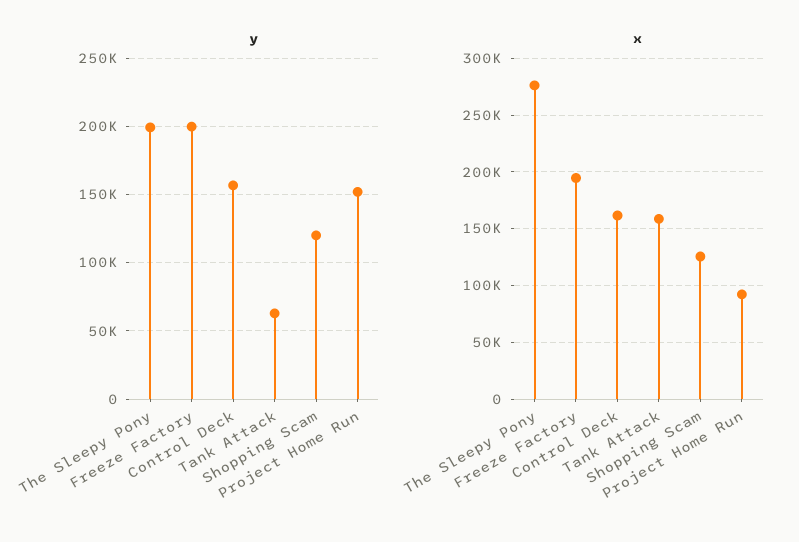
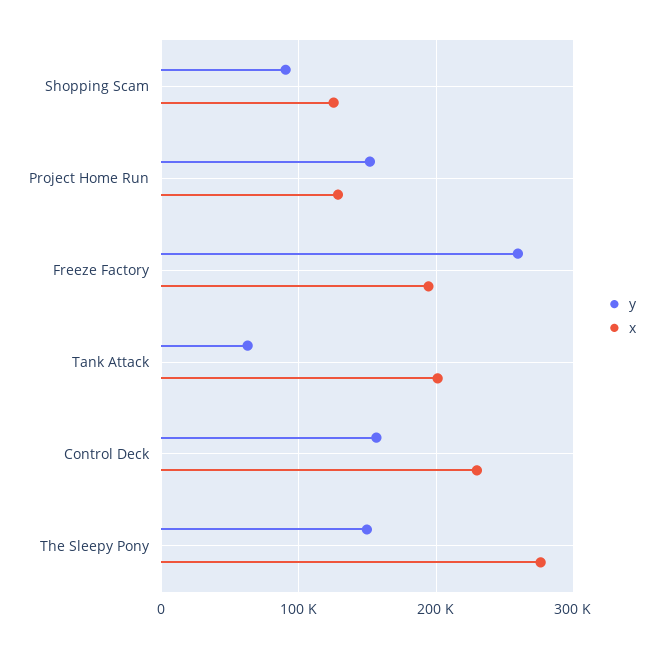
  {
    "y": {
-     "The Sleepy Pony": 200000,
+     "The Sleepy Pony": 150000,
-     "Freeze Factory": 200000,
+     "Freeze Factory": 260000,
      "Control Deck": 155000,
      "Tank Attack": 65000,
-     "Shopping Scam": 120000,
+     "Shopping Scam": 90000,
      "Project Home Run": 150000
    },
    "x": {
      "The Sleepy Pony": 280000,
      "Freeze Factory": 190000,
-     "Control Deck": 160000,
+     "Control Deck": 230000,
-     "Tank Attack": 160000,
+     "Tank Attack": 200000,
      "Shopping Scam": 130000,
-     "Project Home Run": 90000
+     "Project Home Run": 130000
    }
  }

